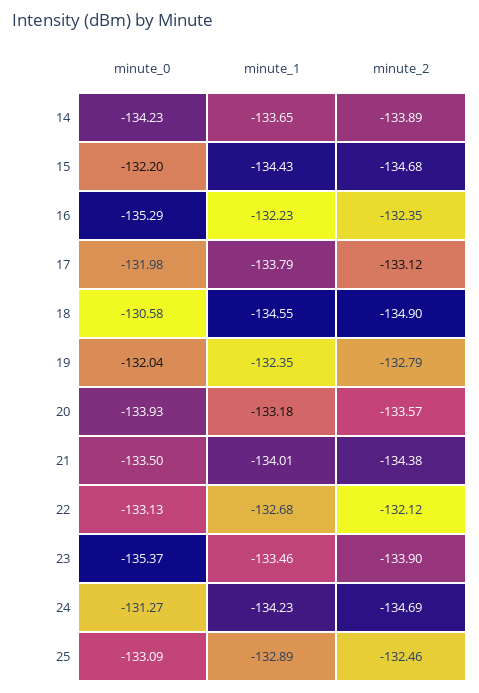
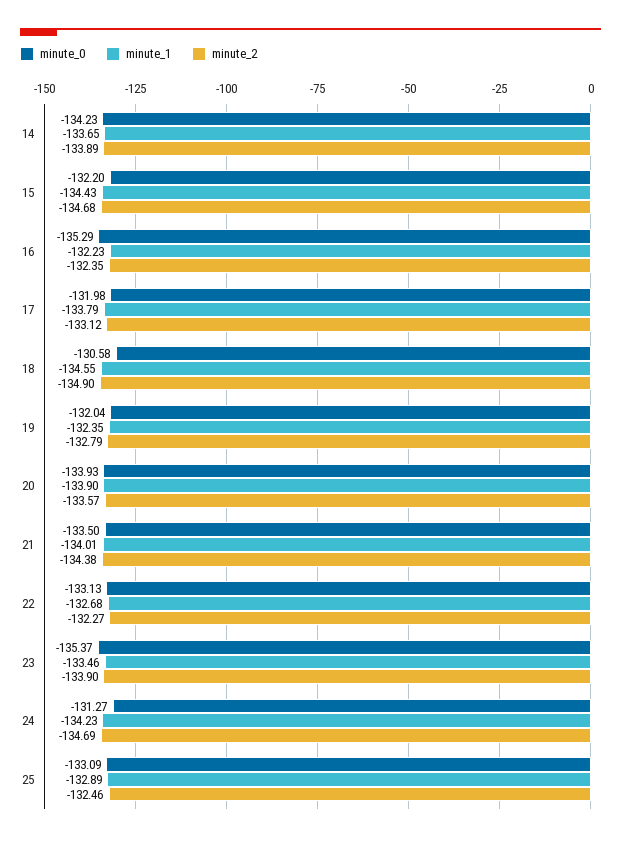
  {
    "minute_0": {
      "14": -134.23,
      "15": -132.2,
      "16": -135.29,
      "17": -131.98,
      "18": -130.58,
      "19": -132.04,
      "20": -133.93,
      "21": -133.5,
      "22": -133.13,
      "23": -135.37,
      "24": -131.27,
      "25": -133.09
    },
    "minute_1": {
      "14": -133.65,
      "15": -134.43,
      "16": -132.23,
      "17": -133.79,
      "18": -134.55,
      "19": -132.35,
-     "20": -133.18,
+     "20": -133.9,
      "21": -134.01,
      "22": -132.68,
      "23": -133.46,
      "24": -134.23,
      "25": -132.89
    },
    "minute_2": {
      "14": -133.89,
      "15": -134.68,
      "16": -132.35,
      "17": -133.12,
      "18": -134.9,
      "19": -132.79,
      "20": -133.57,
      "21": -134.38,
-     "22": -132.12,
+     "22": -132.27,
      "23": -133.9,
      "24": -134.69,
      "25": -132.46
    }
  }

